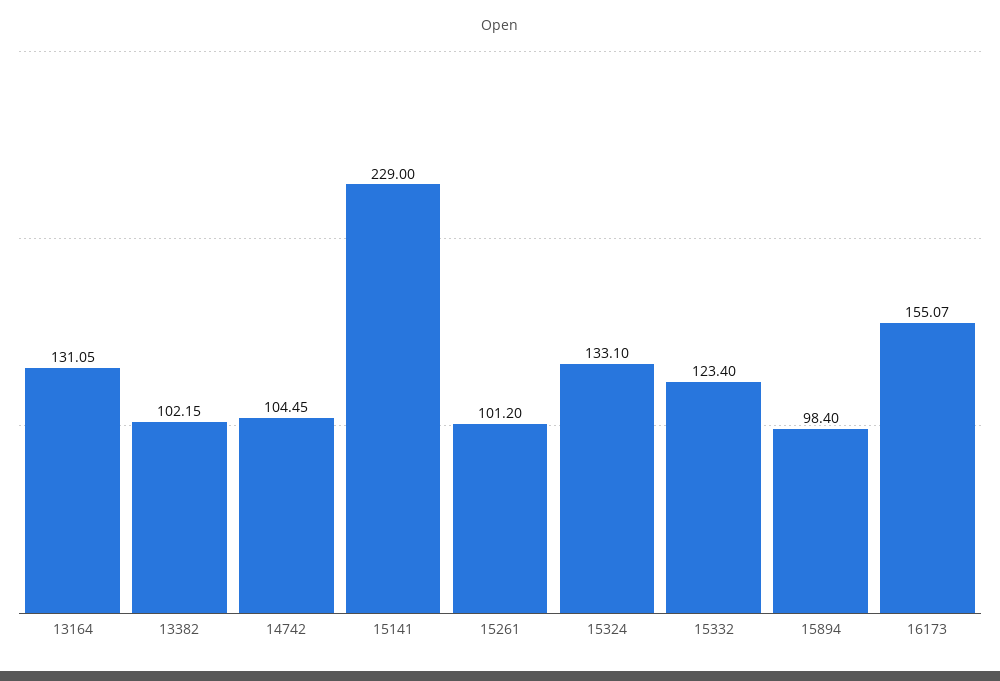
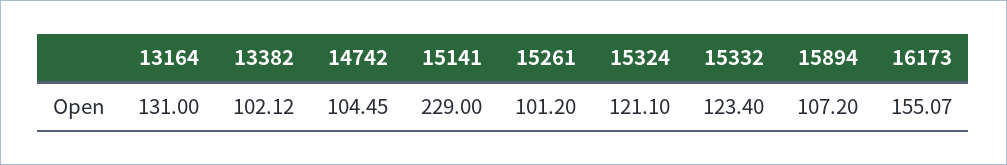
  {
-   "13164": 131.05,
+   "13164": 131,
-   "13382": 102.15,
+   "13382": 102.12,
    "14742": 104.45,
    "15141": 229,
    "15261": 101.2,
-   "15324": 133.1,
+   "15324": 121.1,
    "15332": 123.4,
-   "15894": 98.4,
+   "15894": 107.2,
    "16173": 155.07
  }

